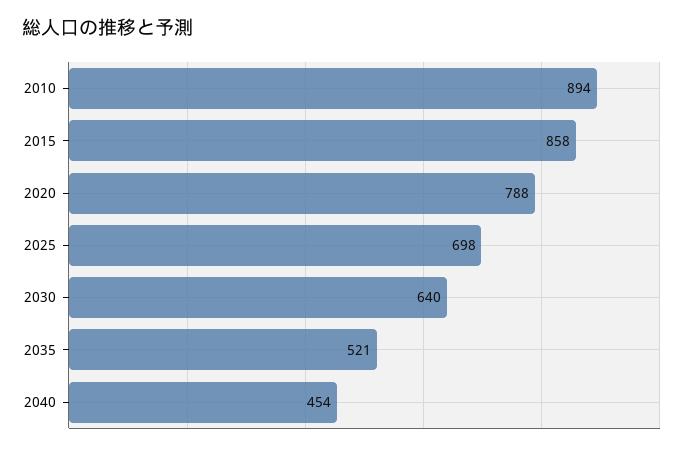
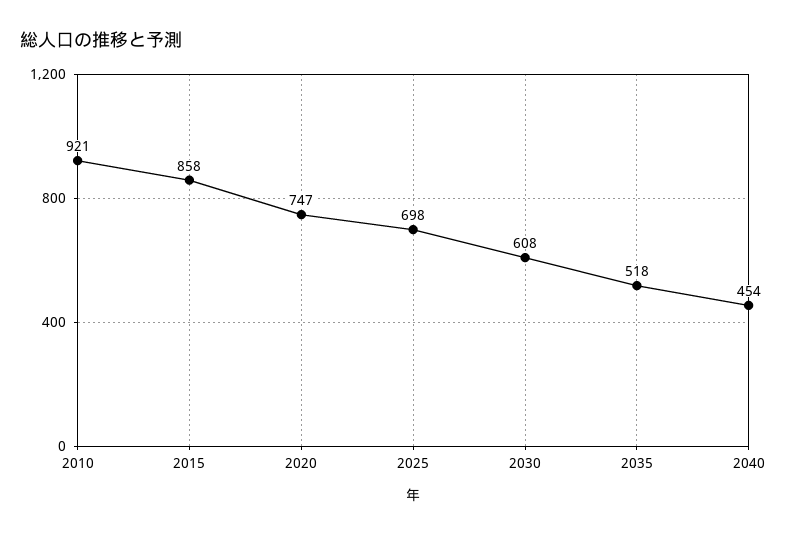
  {
-   "2010": 894,
+   "2010": 921,
    "2015": 858,
-   "2020": 788,
+   "2020": 747,
    "2025": 698,
-   "2030": 640,
+   "2030": 608,
-   "2035": 521,
+   "2035": 518,
    "2040": 454
  }

